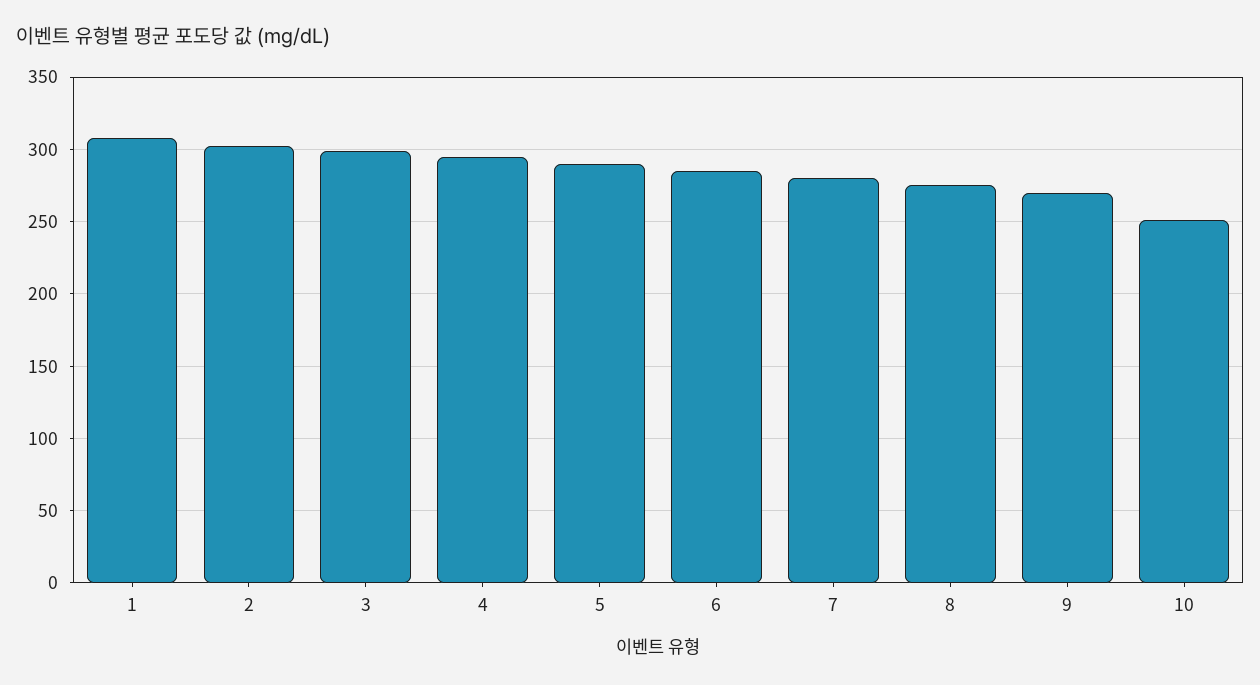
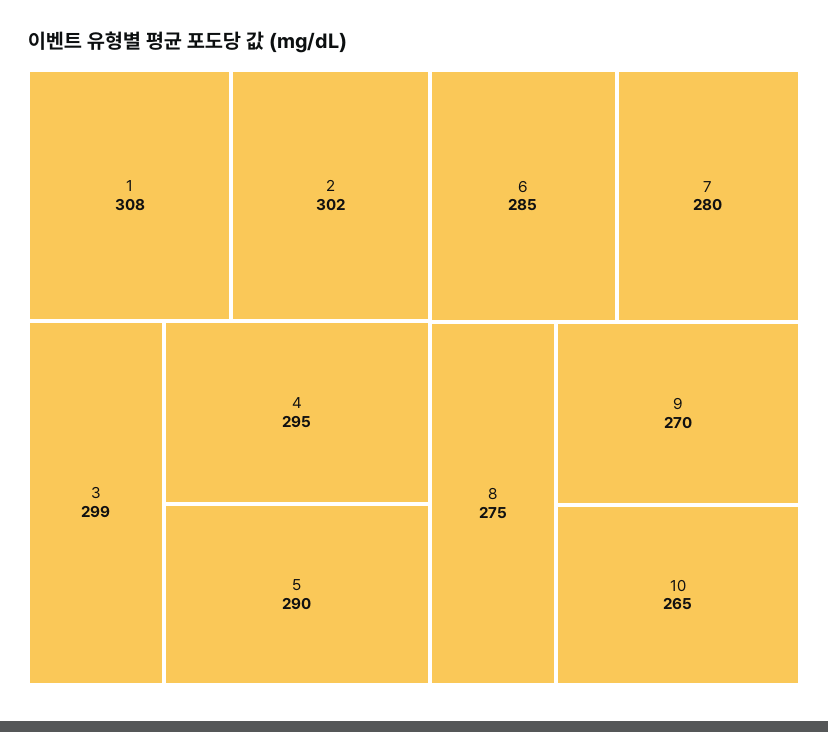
  {
    "1": 308,
    "2": 302,
    "3": 299,
    "4": 295,
    "5": 290,
    "6": 285,
    "7": 280,
    "8": 275,
    "9": 270,
-   "10": 250
+   "10": 265
  }

